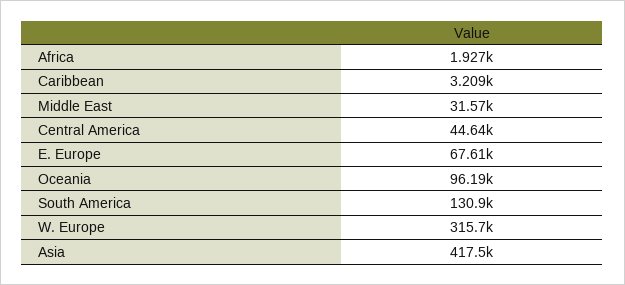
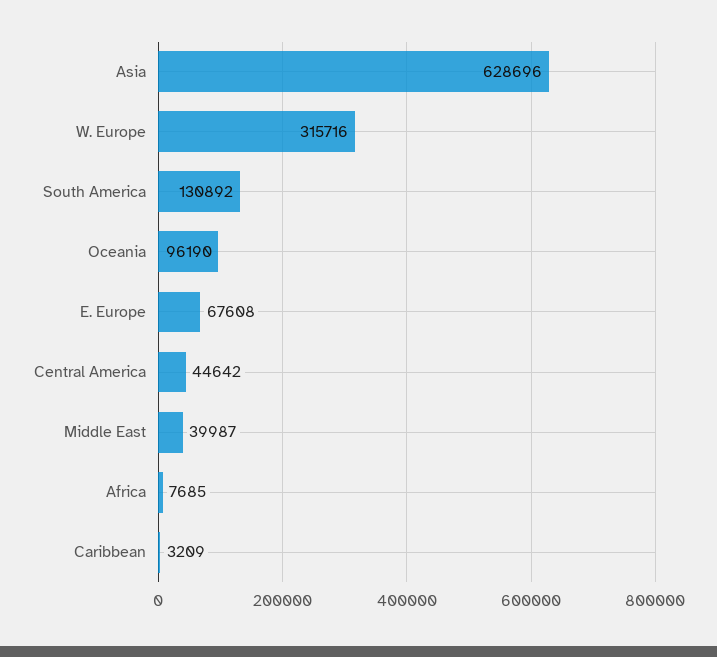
  {
-   "Africa": 1927,
+   "Africa": 7685,
    "Caribbean": 3209,
-   "Middle East": 31570,
+   "Middle East": 39987,
    "Central America": 44642,
    "E. Europe": 67608,
    "Oceania": 96190,
    "South America": 130892,
    "W. Europe": 315716,
-   "Asia": 417500
+   "Asia": 628696
  }

